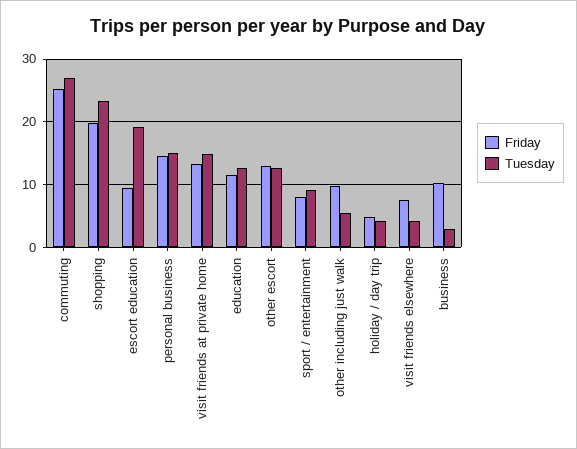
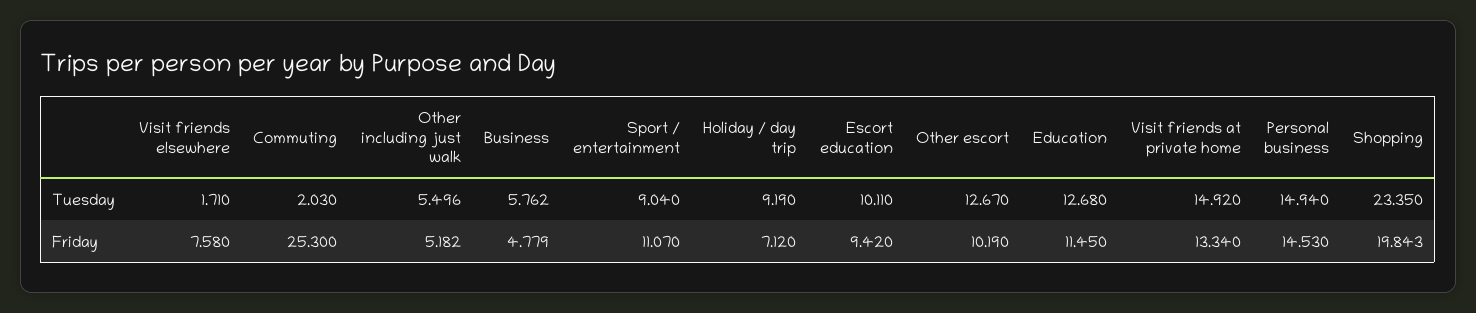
  {
    "Friday": {
      "commuting": 25.3,
      "shopping": 19.843,
      "escort education": 9.42,
      "personal business": 14.53,
      "visit friends at private home": 13.34,
      "education": 11.45,
-     "other escort": 13,
+     "other escort": 10.19,
-     "sport / entertainment": 8,
+     "sport / entertainment": 11.07,
-     "other including just walk": 10,
+     "other including just walk": 5.182,
-     "holiday / day trip": 5,
+     "holiday / day trip": 7.12,
      "visit friends elsewhere": 7.58,
-     "business": 10
+     "business": 4.779
    },
    "Tuesday": {
-     "commuting": 27,
+     "commuting": 2.03,
      "shopping": 23.35,
-     "escort education": 19,
+     "escort education": 10.11,
      "personal business": 14.94,
      "visit friends at private home": 14.92,
      "education": 12.68,
      "other escort": 12.67,
      "sport / entertainment": 9.04,
      "other including just walk": 5.496,
-     "holiday / day trip": 4,
+     "holiday / day trip": 9.19,
-     "visit friends elsewhere": 4,
+     "visit friends elsewhere": 1.71,
-     "business": 3
+     "business": 5.762
    }
  }

